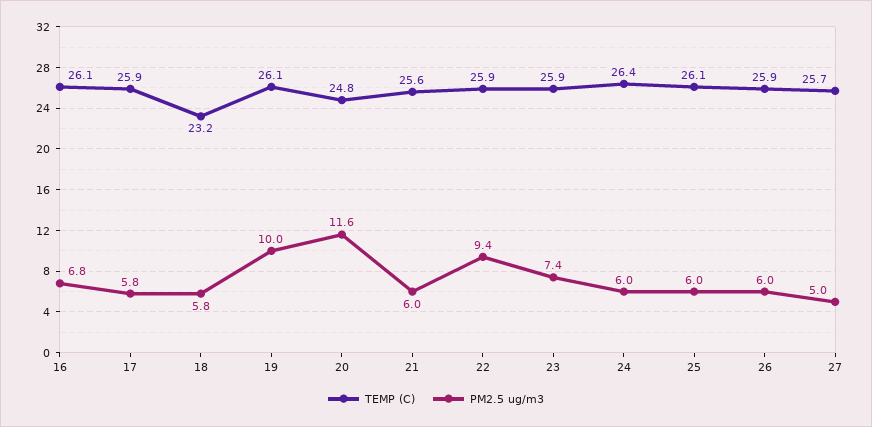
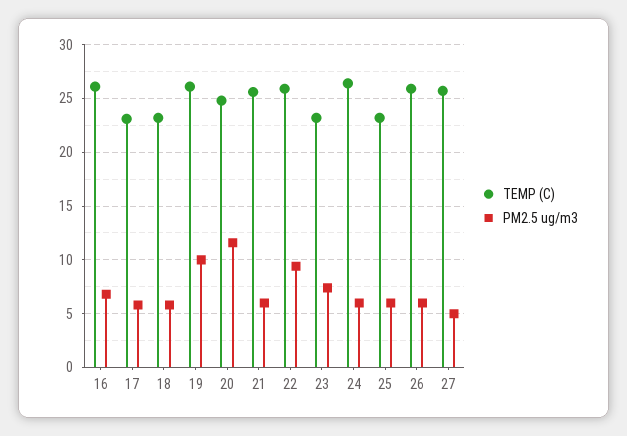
  {
    "TEMP (C)": {
      "16": 26.1,
-     "17": 25.9,
+     "17": 23,
      "18": 23.2,
      "19": 26.1,
      "20": 24.8,
      "21": 25.6,
      "22": 25.9,
-     "23": 25.9,
+     "23": 23,
      "24": 26.4,
-     "25": 26.1,
+     "25": 23,
      "26": 25.9,
      "27": 25.7
    },
    "PM2.5 ug/m3": {
      "16": 6.8,
      "17": 5.8,
      "18": 5.8,
      "19": 10,
      "20": 11.6,
      "21": 6,
      "22": 9.4,
      "23": 7.4,
      "24": 6,
      "25": 6,
      "26": 6,
      "27": 5
    }
  }

